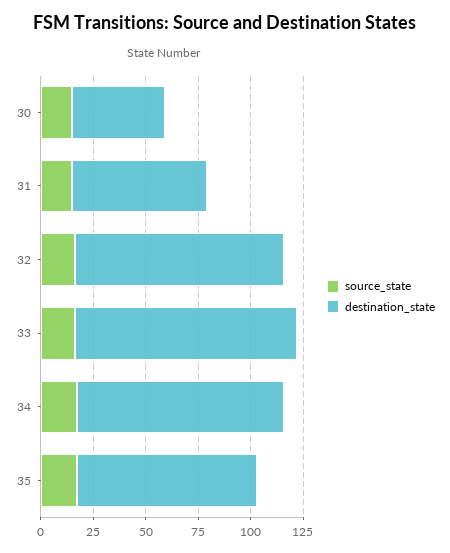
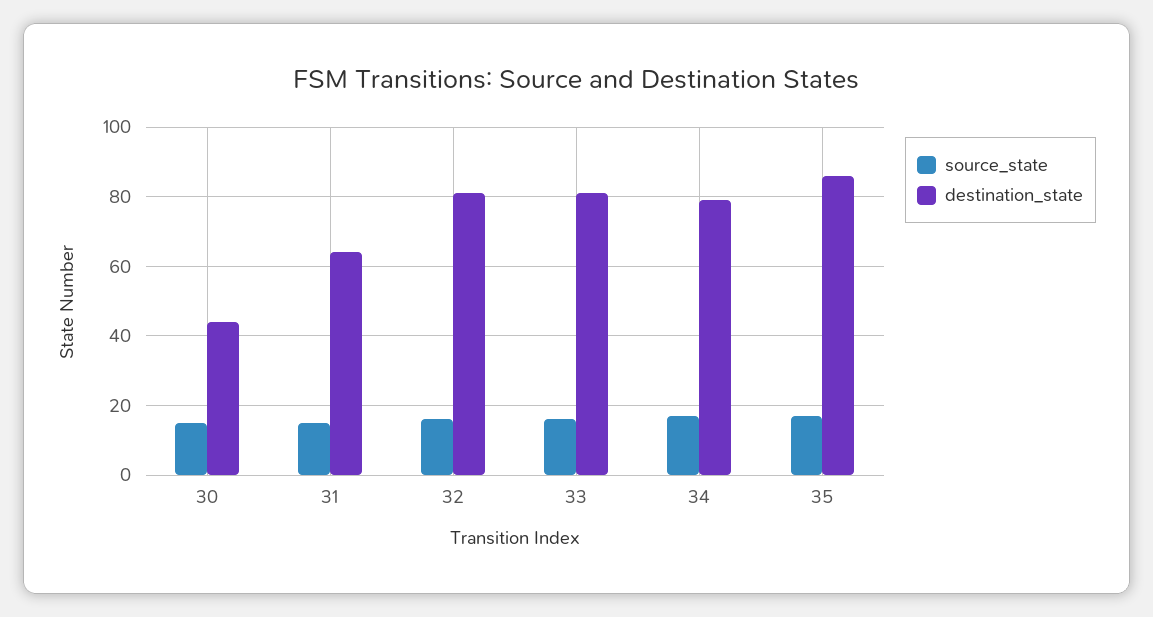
  {
    "source_state": {
      "30": 15,
      "31": 15,
      "32": 15,
      "33": 15,
      "34": 15,
      "35": 15
    },
    "destination_state": {
      "30": 45,
      "31": 65,
-     "32": 100,
+     "32": 80,
-     "33": 105,
+     "33": 80,
-     "34": 100,
+     "34": 80,
      "35": 85
    }
  }

